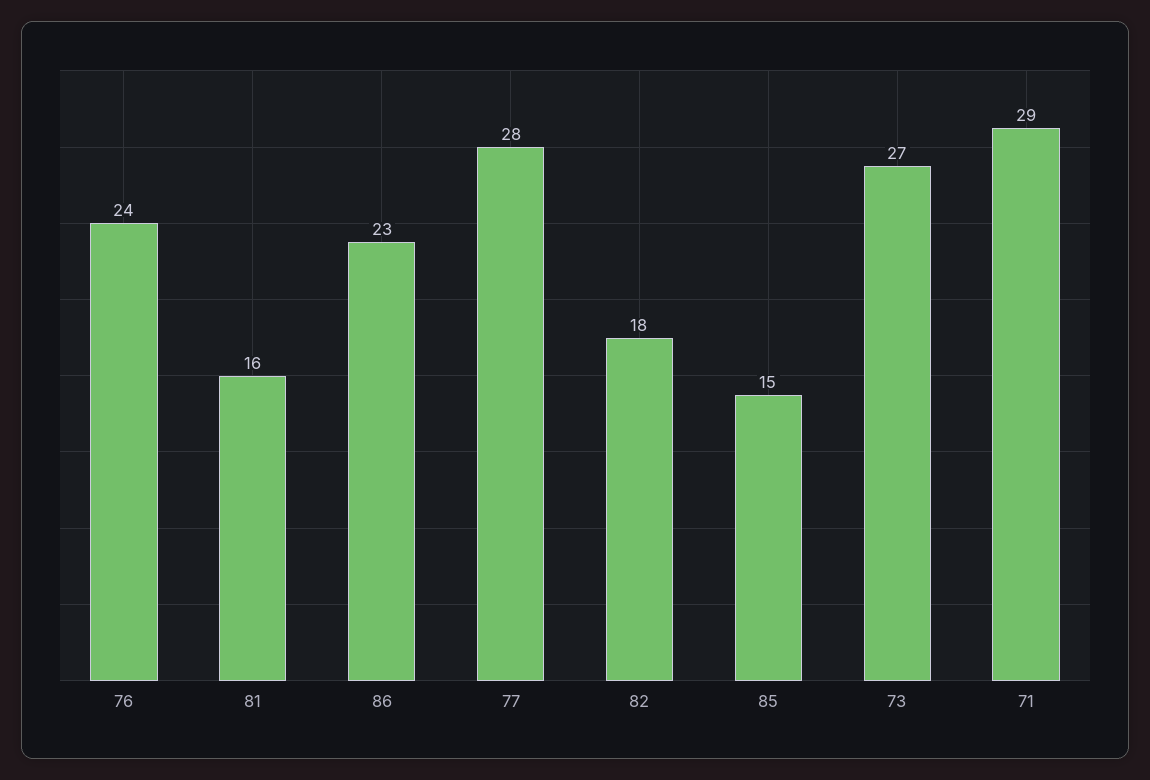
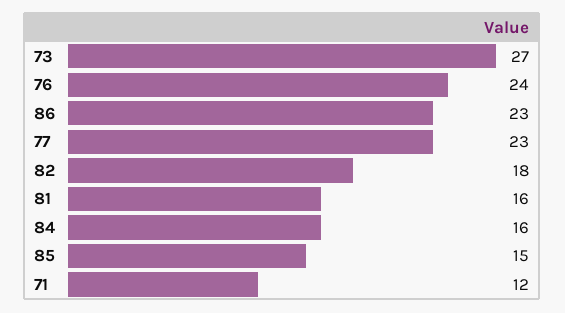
  {
    "76": 24,
    "81": 16,
    "86": 23,
-   "77": 28,
+   "77": 23,
    "82": 18,
    "85": 15,
    "73": 27,
-   "71": 29
+   "71": 12,
+   "84": 16
  }

